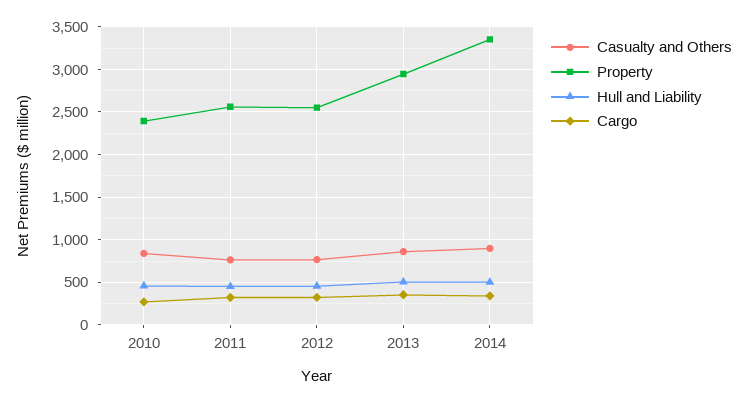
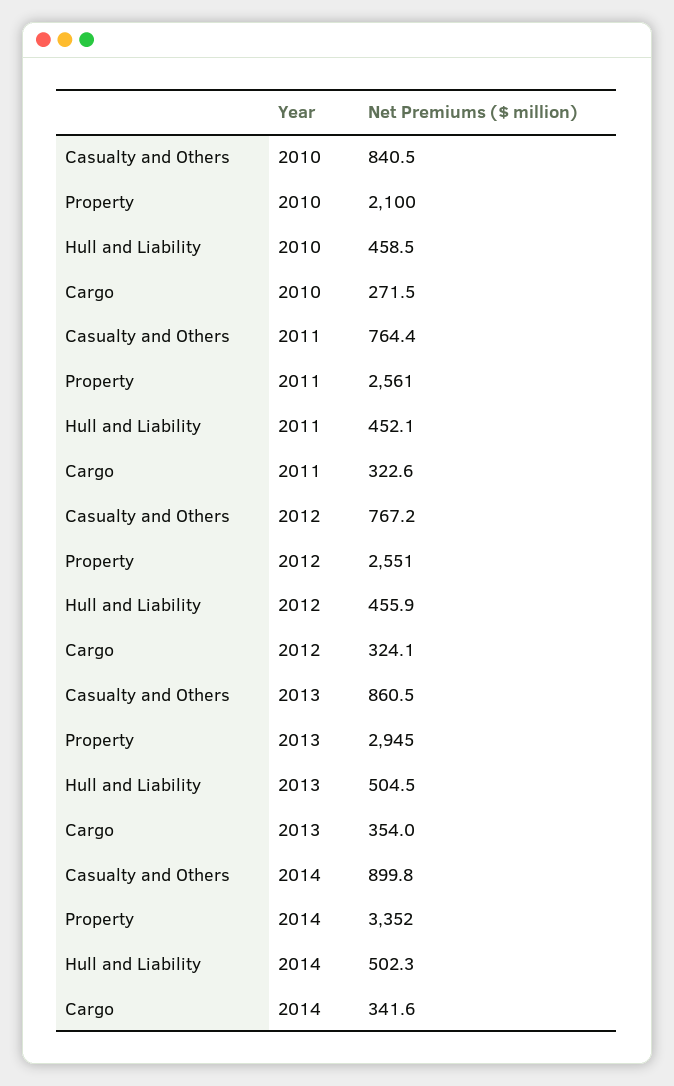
  {
    "Casualty and Others": {
      "2010": 840.5,
      "2011": 764.4,
      "2012": 767.2,
      "2013": 860.5,
      "2014": 899.8
    },
    "Property": {
-     "2010": 2400,
+     "2010": 2100,
      "2011": 2561,
      "2012": 2551,
      "2013": 2945,
      "2014": 3352
    },
    "Hull and Liability": {
      "2010": 458.5,
      "2011": 452.1,
      "2012": 455.9,
      "2013": 504.5,
      "2014": 502.3
    },
    "Cargo": {
      "2010": 271.5,
      "2011": 322.6,
      "2012": 324.1,
      "2013": 354,
      "2014": 341.6
    }
  }

